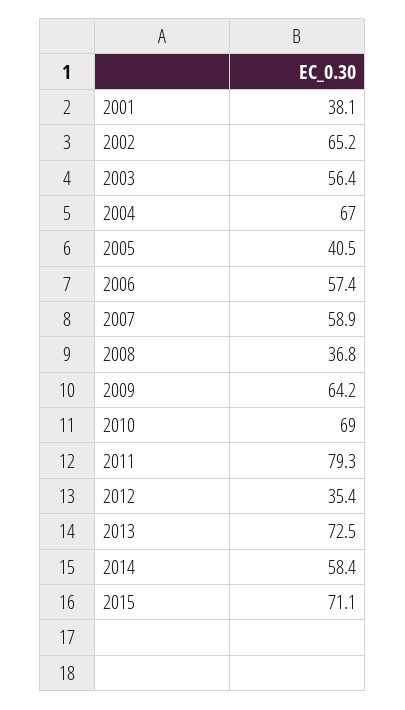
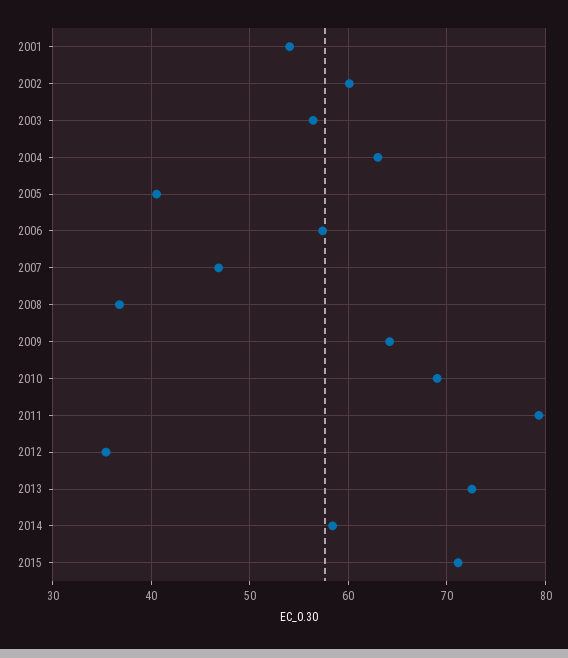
  {
-   "2001": 38.1,
+   "2001": 54,
-   "2002": 65.2,
+   "2002": 60,
    "2003": 56.4,
-   "2004": 67,
+   "2004": 63,
    "2005": 40.5,
    "2006": 57.4,
-   "2007": 58.9,
+   "2007": 47,
    "2008": 36.8,
    "2009": 64.2,
    "2010": 69,
    "2011": 79.3,
    "2012": 35.4,
    "2013": 72.5,
    "2014": 58.4,
    "2015": 71.1
  }

